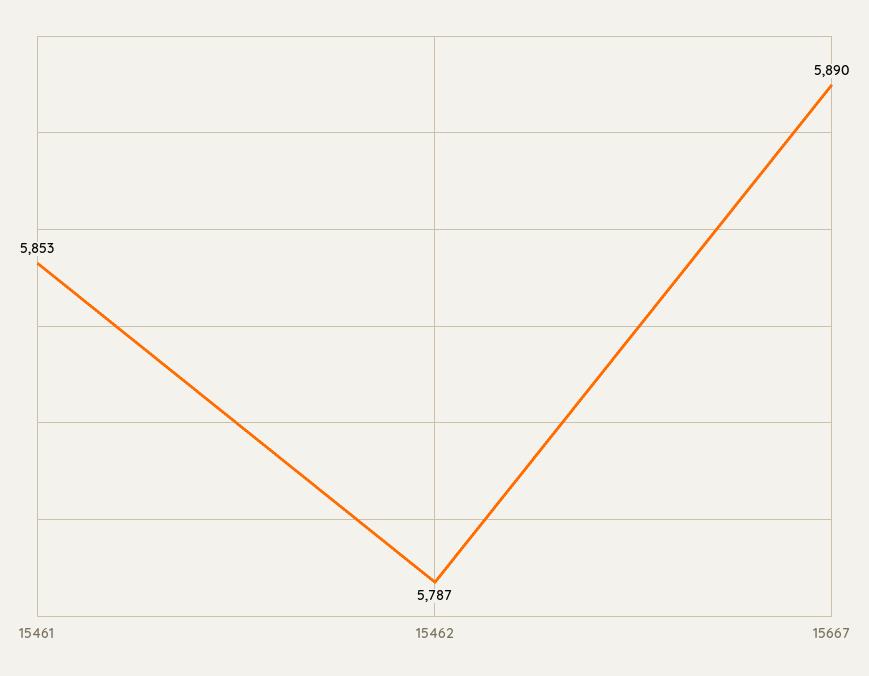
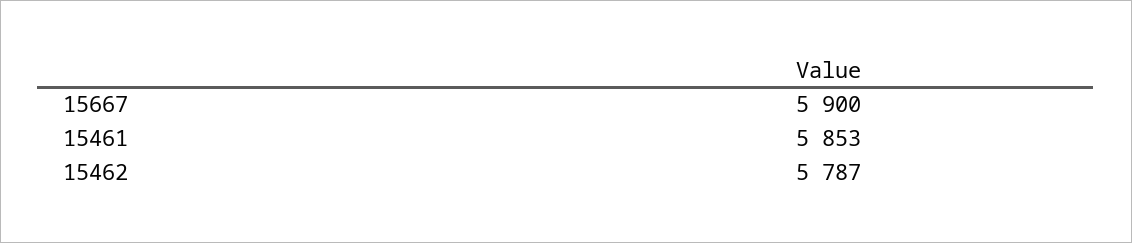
  {
    "15461": 5853,
    "15462": 5787,
-   "15667": 5890
+   "15667": 5900
  }

